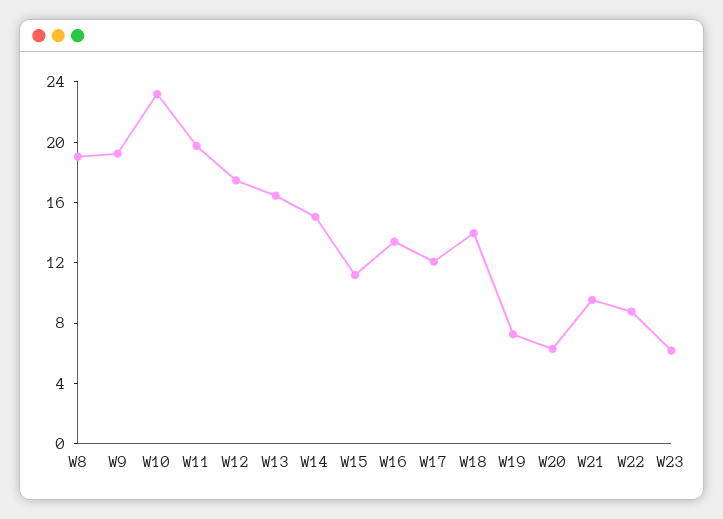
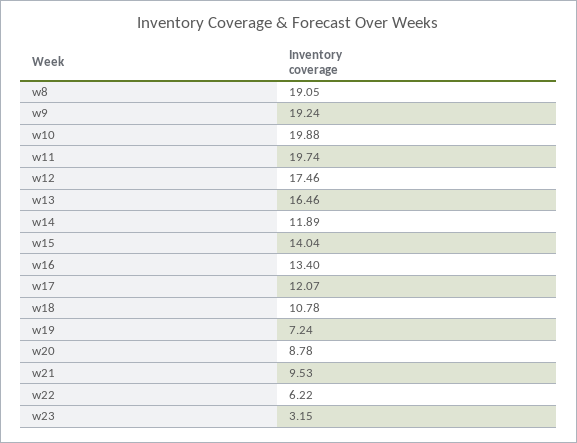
  {
    "W8": 19.05,
    "W9": 19.24,
-   "W10": 23,
+   "W10": 19.88,
    "W11": 19.74,
    "W12": 17.46,
    "W13": 16.46,
-   "W14": 15,
+   "W14": 11.89,
-   "W15": 11,
+   "W15": 14.04,
    "W16": 13.4,
    "W17": 12.07,
-   "W18": 14,
+   "W18": 10.78,
    "W19": 7.24,
-   "W20": 6,
+   "W20": 8.78,
    "W21": 9.53,
-   "W22": 9,
+   "W22": 6.22,
-   "W23": 6
+   "W23": 3.15
  }

